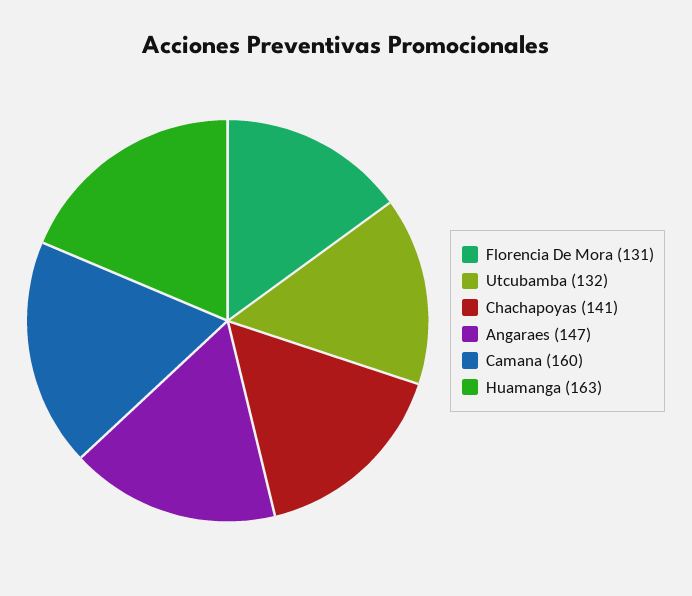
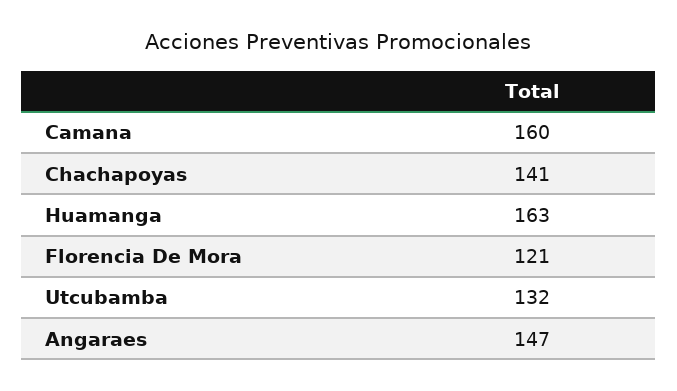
  {
-   "Florencia De Mora": 131,
+   "Florencia De Mora": 121,
    "Utcubamba": 132,
    "Chachapoyas": 141,
    "Angaraes": 147,
    "Camana": 160,
    "Huamanga": 163
  }

